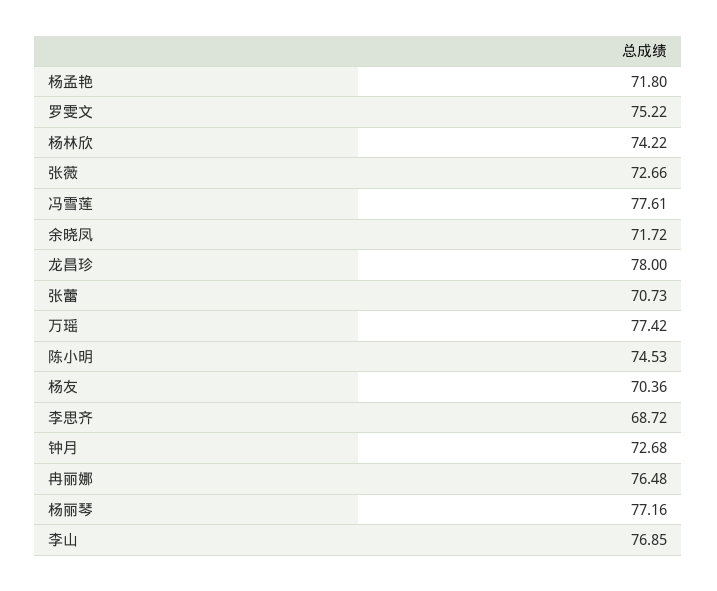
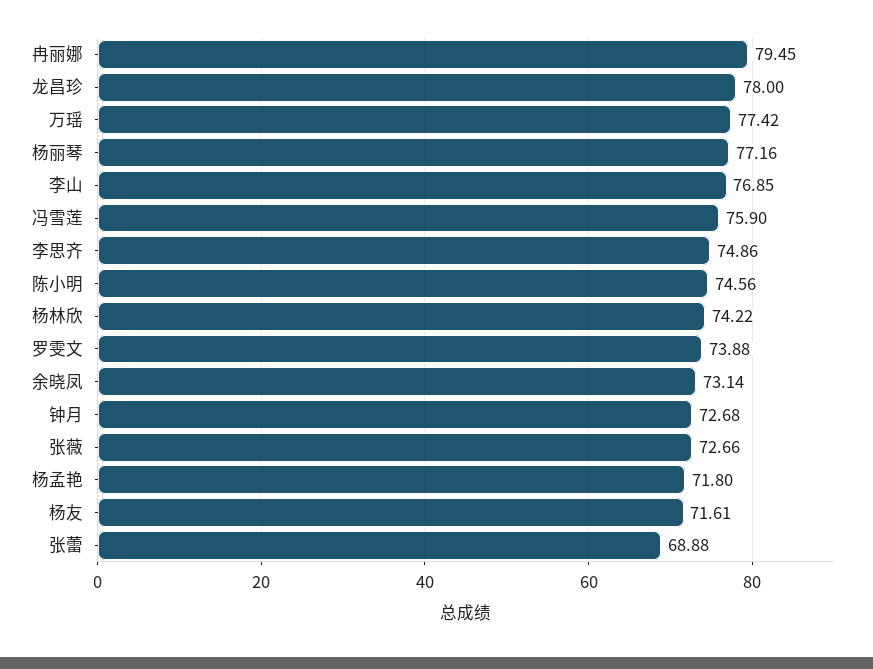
  {
    "杨孟艳": 71.8,
-   "罗雯文": 75.22,
+   "罗雯文": 73.88,
    "杨林欣": 74.22,
    "张薇": 72.66,
-   "冯雪莲": 77.61,
+   "冯雪莲": 75.9,
-   "余晓凤": 71.72,
+   "余晓凤": 73.14,
    "龙昌珍": 78,
-   "张蕾": 70.73,
+   "张蕾": 68.88,
    "万瑶": 77.42,
-   "陈小明": 74.53,
+   "陈小明": 74.56,
-   "杨友": 70.36,
+   "杨友": 71.61,
-   "李思齐": 68.72,
+   "李思齐": 74.86,
    "钟月": 72.68,
-   "冉丽娜": 76.48,
+   "冉丽娜": 79.45,
    "杨丽琴": 77.16,
    "李山": 76.85
  }

